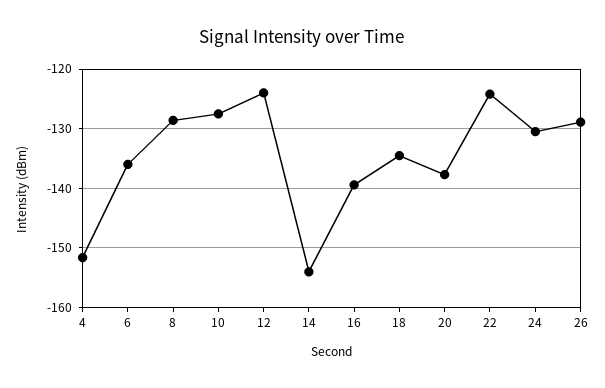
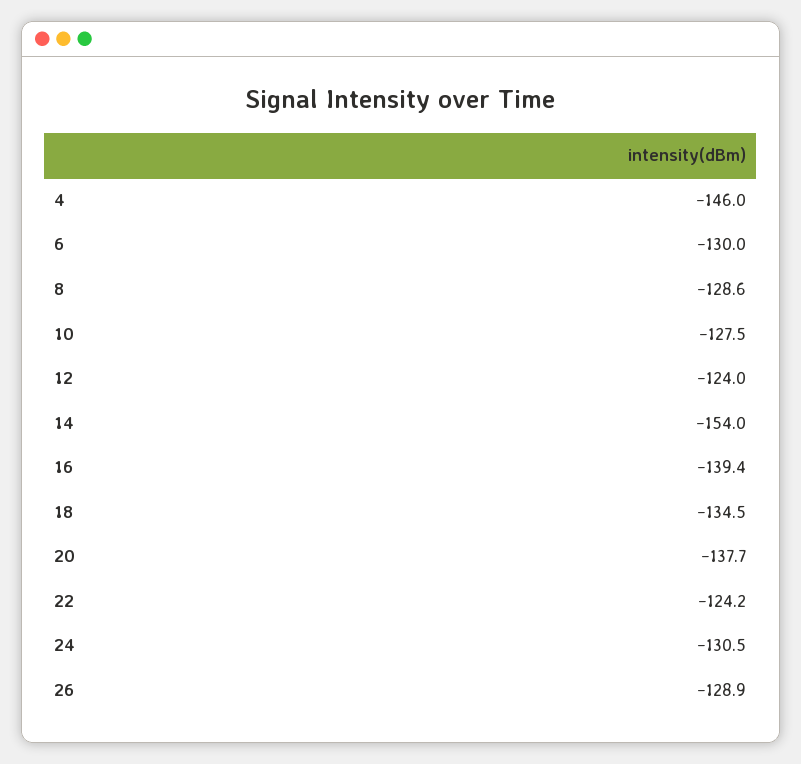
  {
-   "4": -152,
+   "4": -146,
-   "6": -136,
+   "6": -130,
    "8": -128.6,
    "10": -127.5,
    "12": -124,
    "14": -154,
    "16": -139.4,
    "18": -134.5,
    "20": -137.7,
    "22": -124.2,
    "24": -130.5,
    "26": -128.9
  }

